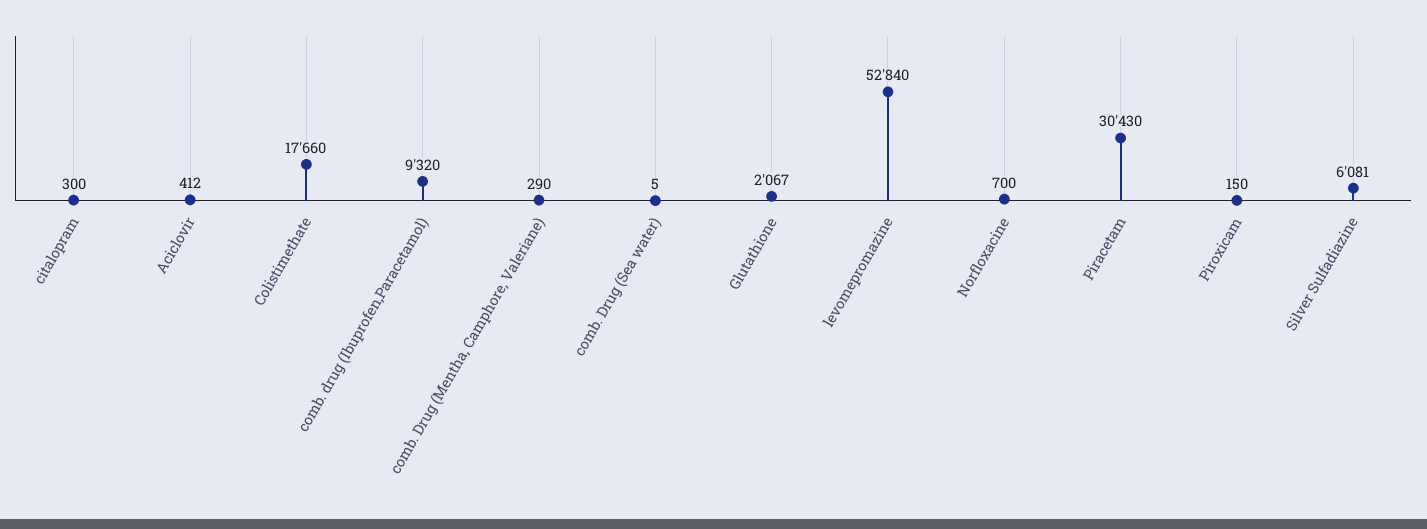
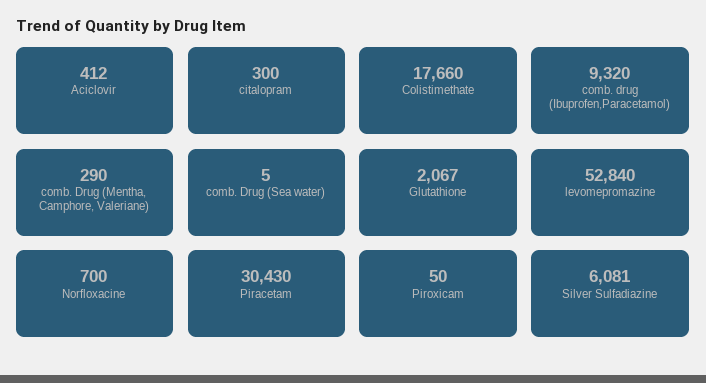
  {
    "citalopram": 300,
    "Aciclovir": 412,
    "Colistimethate": 17660,
    "comb. drug (Ibuprofen,Paracetamol)": 9320,
    "comb. Drug (Mentha, Camphore, Valeriane)": 290,
    "comb. Drug (Sea water)": 5,
    "Glutathione": 2067,
    "levomepromazine": 52840,
    "Norfloxacine": 700,
    "Piracetam": 30430,
-   "Piroxicam": 150,
+   "Piroxicam": 50,
    "Silver Sulfadiazine": 6081
  }

